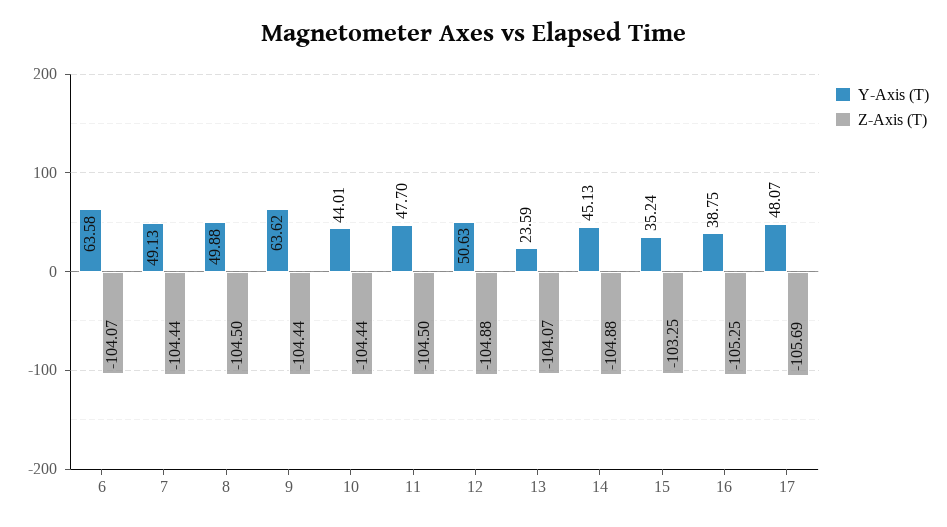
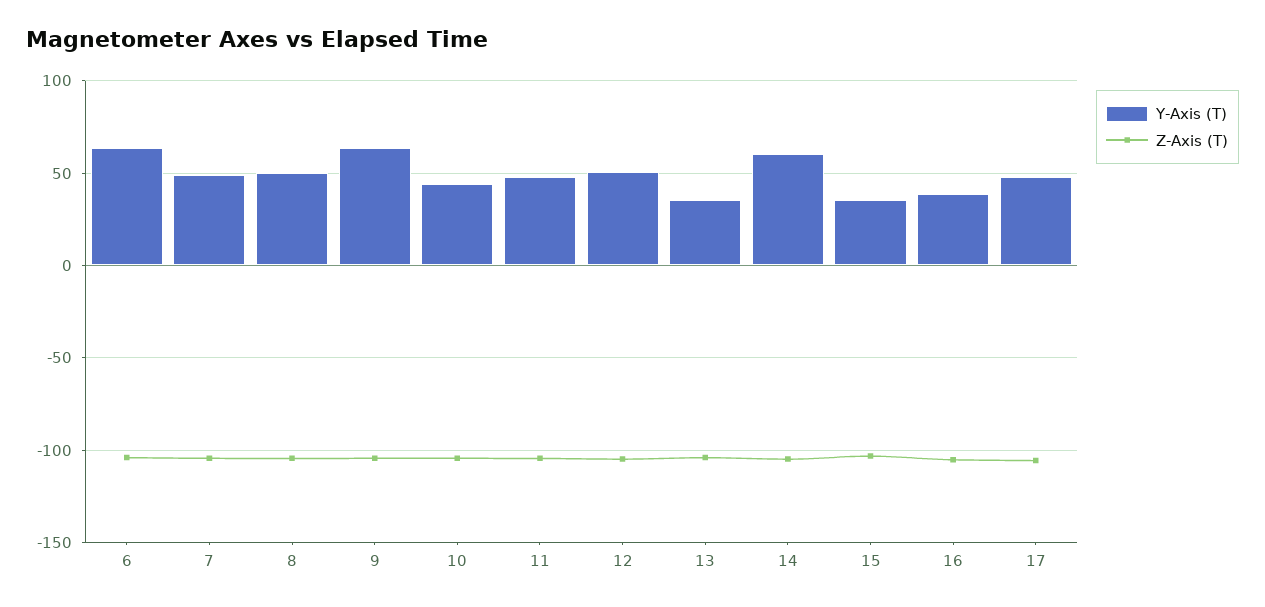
  {
    "Y-Axis (T)": {
      "6": 63.58,
      "7": 49.13,
      "8": 49.88,
      "9": 63.62,
      "10": 44.01,
      "11": 47.7,
      "12": 50.63,
-     "13": 23.59,
+     "13": 35,
-     "14": 45.13,
+     "14": 60,
      "15": 35.24,
      "16": 38.75,
      "17": 48.07
    },
    "Z-Axis (T)": {
      "6": -104.07,
      "7": -104.44,
      "8": -104.5,
      "9": -104.44,
      "10": -104.44,
      "11": -104.5,
      "12": -104.88,
      "13": -104.07,
      "14": -104.88,
      "15": -103.25,
      "16": -105.25,
      "17": -105.69
    }
  }

